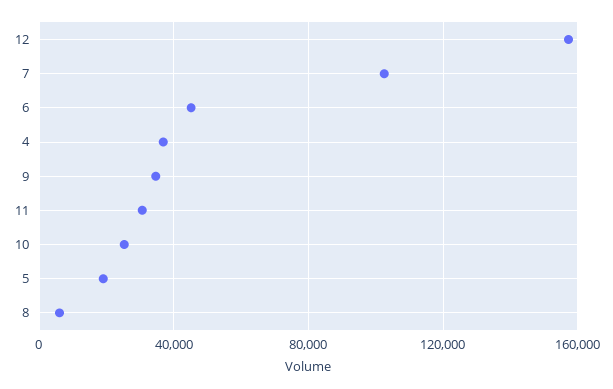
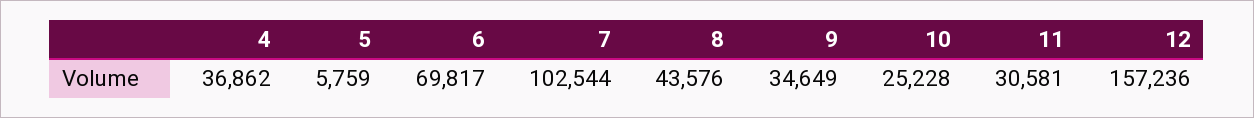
  {
    "12": 157236,
    "7": 102544,
-   "6": 45000,
+   "6": 69817,
    "4": 36862,
    "9": 34649,
    "11": 30581,
    "10": 25228,
-   "5": 20000,
+   "5": 5759,
-   "8": 5000
+   "8": 43576
  }

